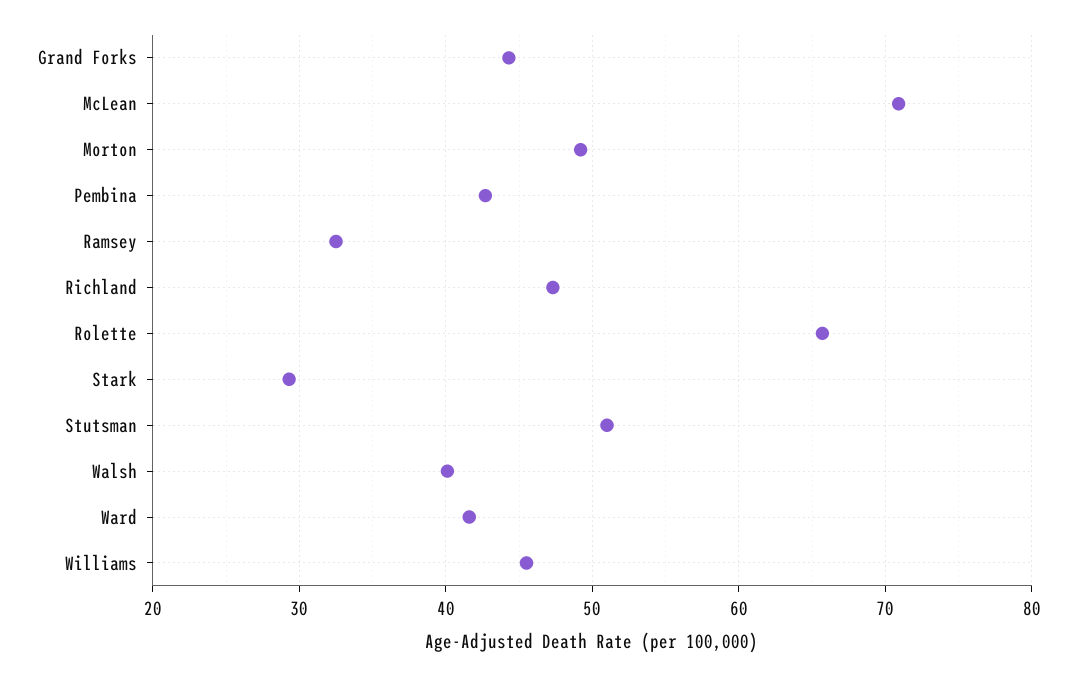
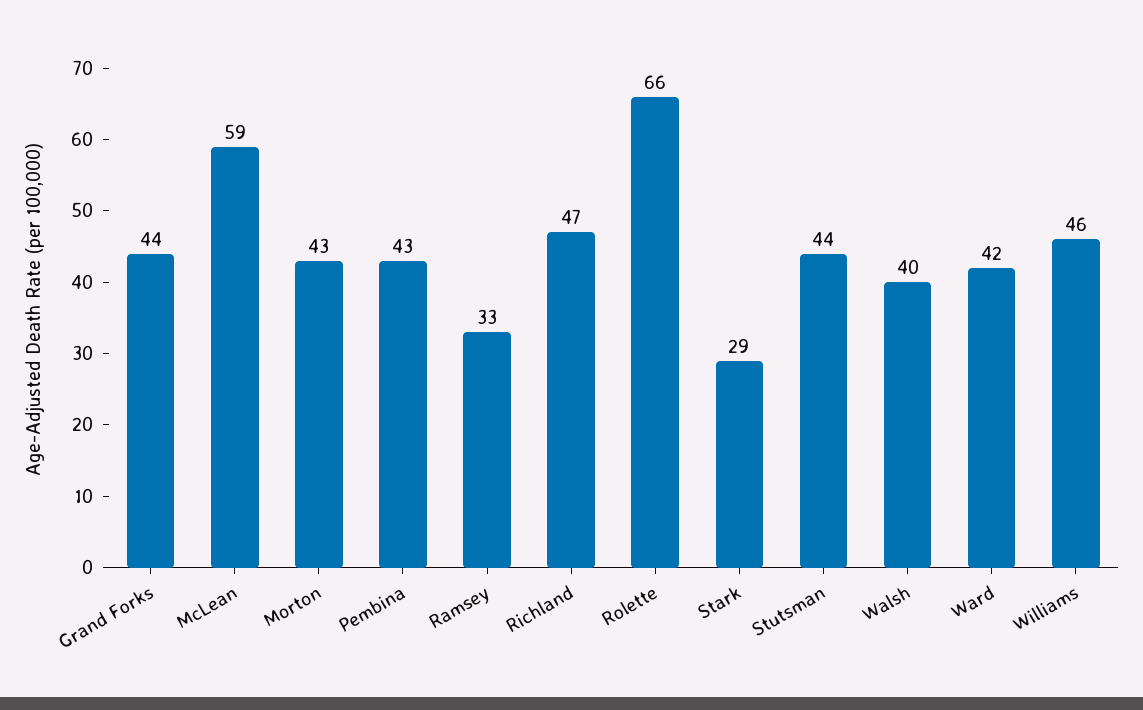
  {
    "Grand Forks": 44,
-   "McLean": 71,
+   "McLean": 59,
-   "Morton": 49,
+   "Morton": 43,
    "Pembina": 43,
    "Ramsey": 33,
    "Richland": 47,
    "Rolette": 66,
    "Stark": 29,
-   "Stutsman": 51,
+   "Stutsman": 44,
    "Walsh": 40,
    "Ward": 42,
    "Williams": 46
  }

